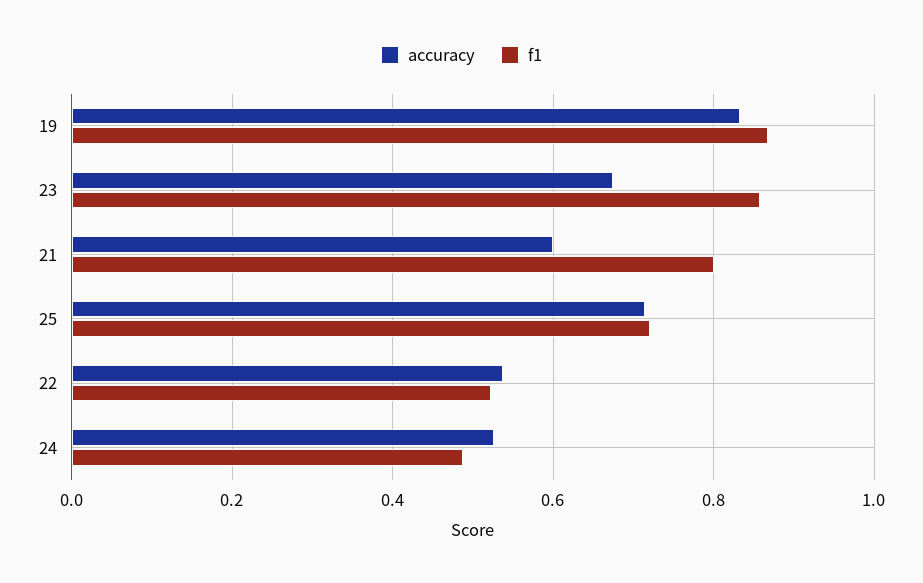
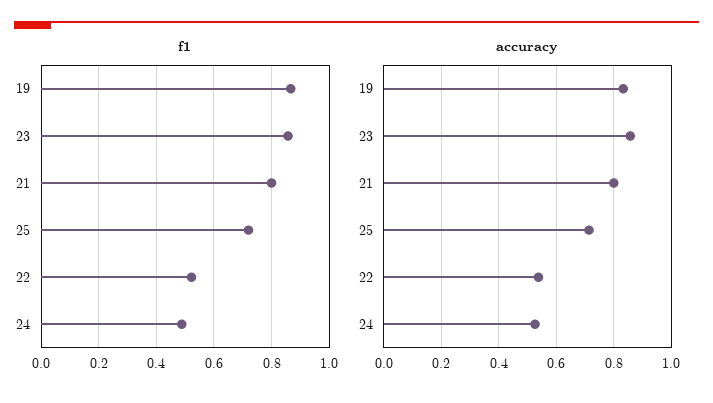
  {
    "accuracy": {
      "19": 0.84,
-     "23": 0.68,
+     "23": 0.85,
-     "21": 0.6,
+     "21": 0.8,
      "25": 0.72,
      "22": 0.54,
      "24": 0.52
    },
    "f1": {
      "19": 0.86,
      "23": 0.86,
      "21": 0.8,
      "25": 0.72,
      "22": 0.52,
      "24": 0.48
    }
  }

